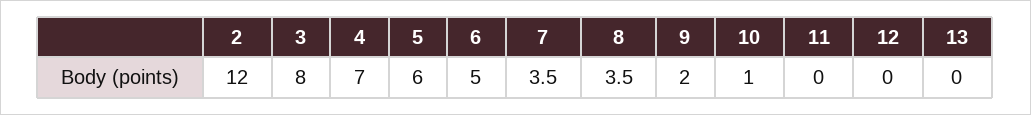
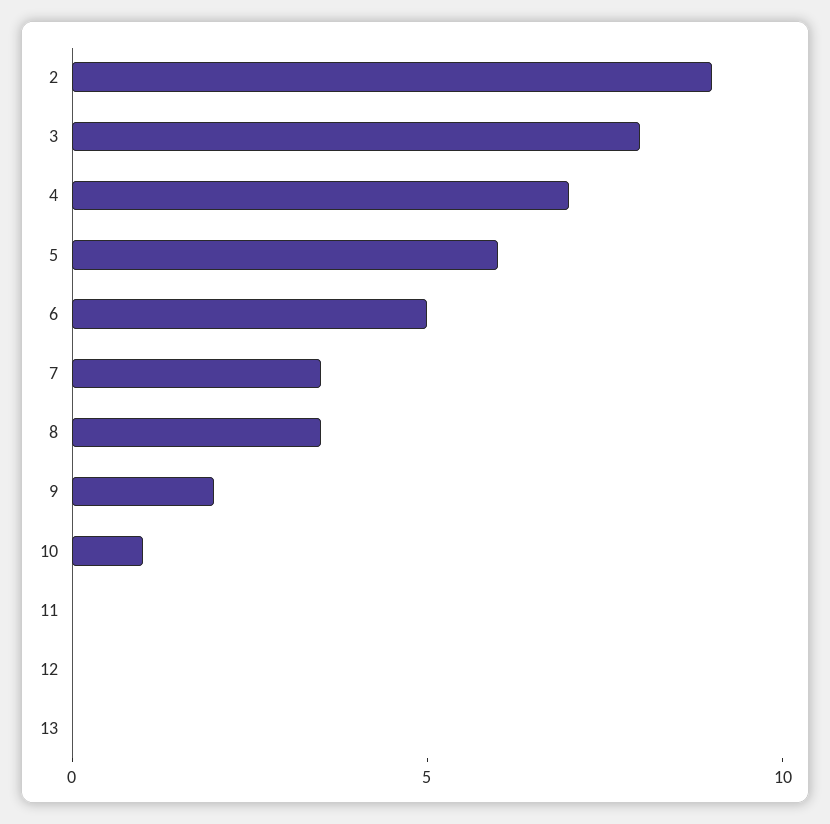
  {
-   "2": 12,
+   "2": 9,
    "3": 8,
    "4": 7,
    "5": 6,
    "6": 5,
    "7": 3.5,
    "8": 3.5,
    "9": 2,
    "10": 1,
    "11": 0,
    "12": 0,
    "13": 0
  }

